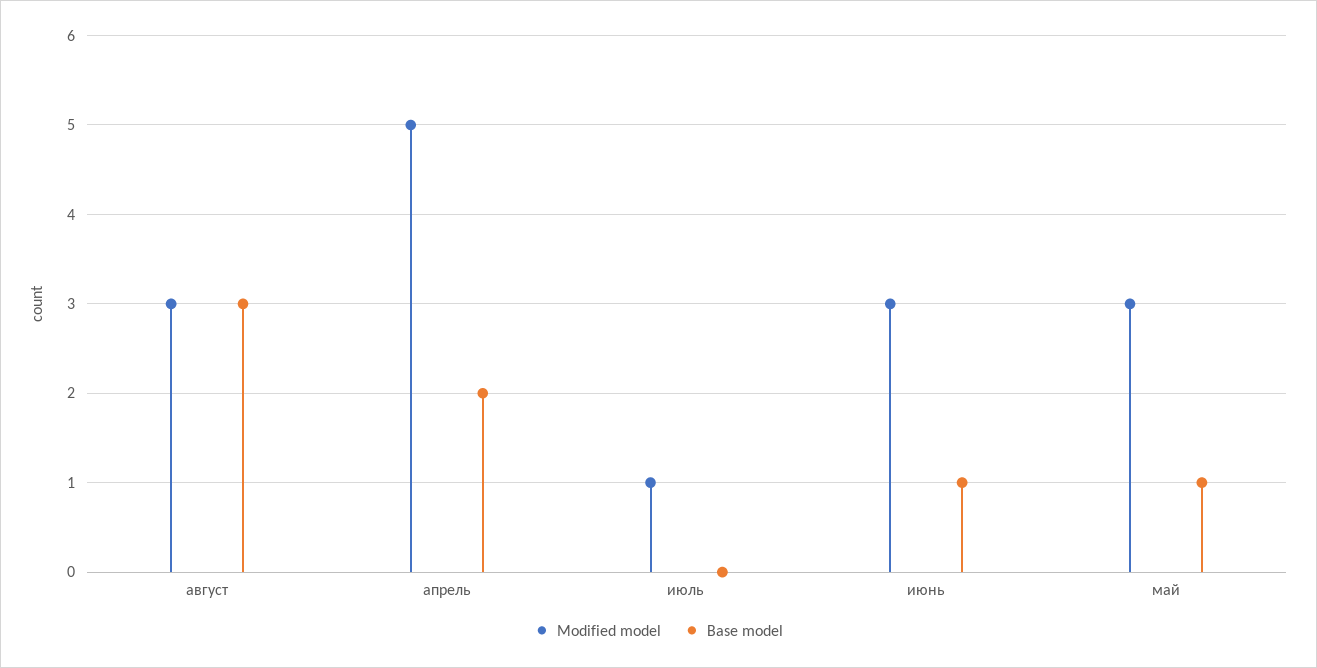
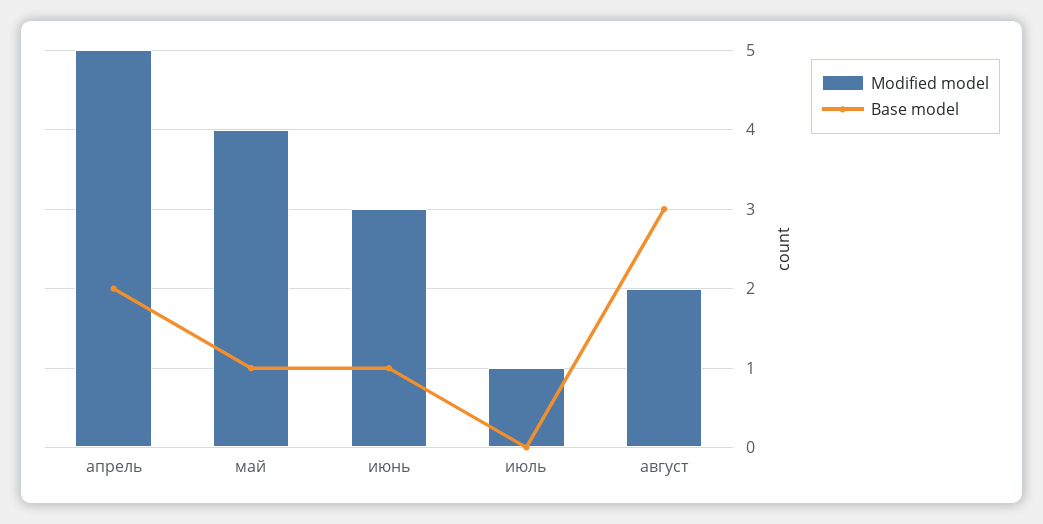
  {
    "Modified model": {
-     "август": 3,
+     "август": 2,
      "апрель": 5,
      "июль": 1,
      "июнь": 3,
-     "май": 3
+     "май": 4
    },
    "Base model": {
      "август": 3,
      "апрель": 2,
      "июль": 0,
      "июнь": 1,
      "май": 1
    }
  }

